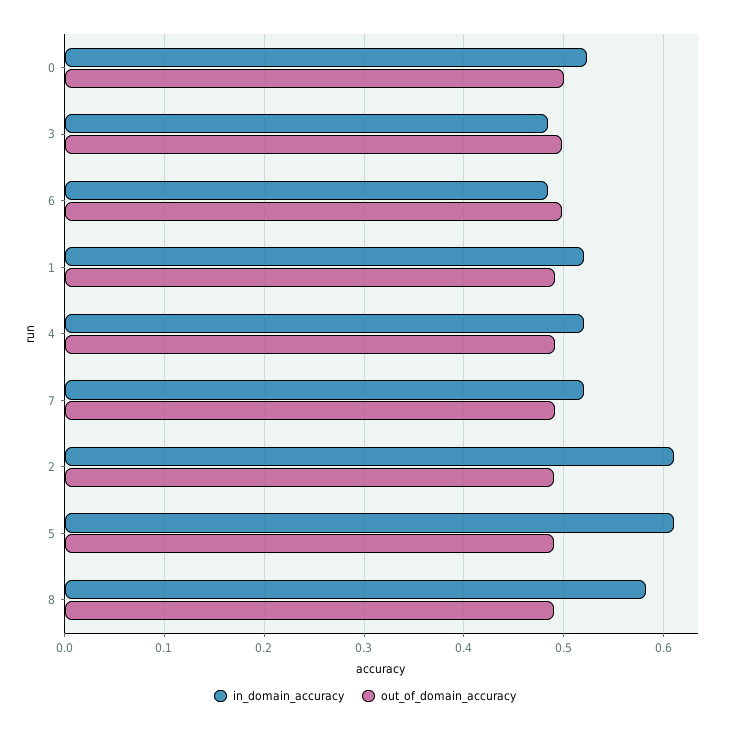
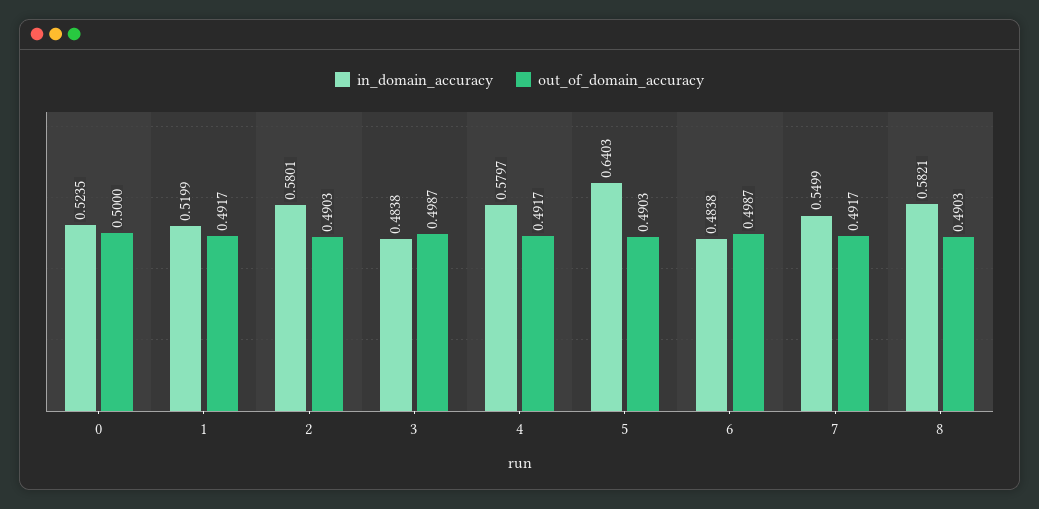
  {
    "in_domain_accuracy": {
      "0": 0.5235,
      "3": 0.4838,
      "6": 0.4838,
      "1": 0.5199,
-     "4": 0.52,
+     "4": 0.5797,
-     "7": 0.52,
+     "7": 0.5499,
-     "2": 0.61,
+     "2": 0.5801,
-     "5": 0.61,
+     "5": 0.6403,
      "8": 0.5821
    },
    "out_of_domain_accuracy": {
      "0": 0.5,
      "3": 0.4987,
      "6": 0.4987,
      "1": 0.4917,
      "4": 0.4917,
      "7": 0.4917,
      "2": 0.4903,
      "5": 0.4903,
      "8": 0.4903
    }
  }

